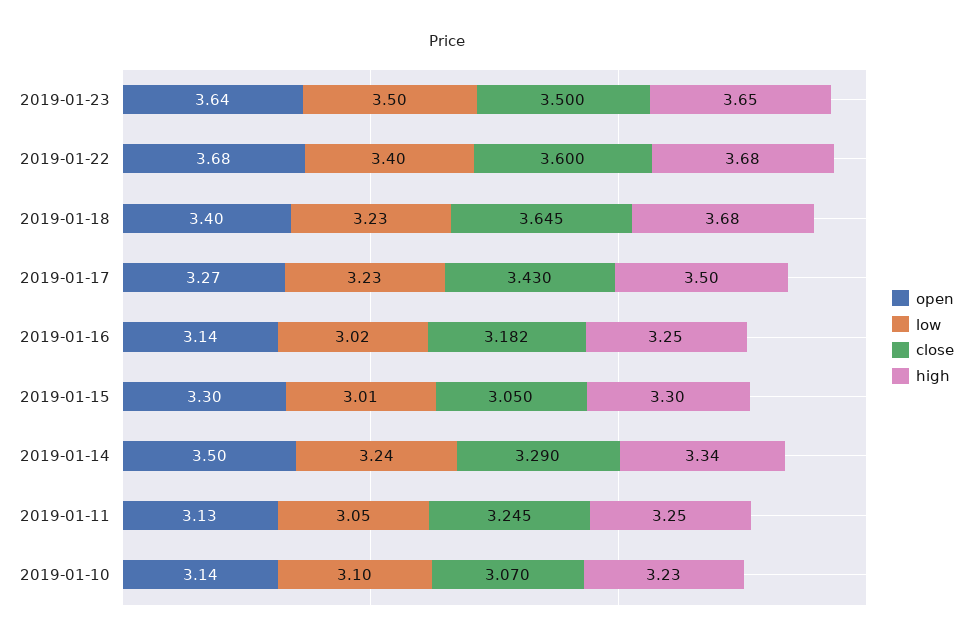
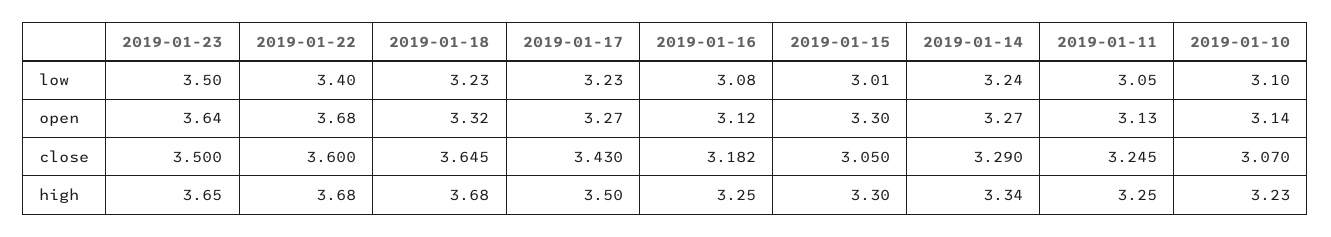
  {
    "open": {
      "2019-01-23": 3.64,
      "2019-01-22": 3.68,
-     "2019-01-18": 3.4,
+     "2019-01-18": 3.32,
      "2019-01-17": 3.27,
-     "2019-01-16": 3.14,
+     "2019-01-16": 3.12,
      "2019-01-15": 3.3,
-     "2019-01-14": 3.5,
+     "2019-01-14": 3.27,
      "2019-01-11": 3.13,
      "2019-01-10": 3.14
    },
    "low": {
      "2019-01-23": 3.5,
      "2019-01-22": 3.4,
      "2019-01-18": 3.23,
      "2019-01-17": 3.23,
-     "2019-01-16": 3.02,
+     "2019-01-16": 3.08,
      "2019-01-15": 3.01,
      "2019-01-14": 3.24,
      "2019-01-11": 3.05,
      "2019-01-10": 3.1
    },
    "close": {
      "2019-01-23": 3.5,
      "2019-01-22": 3.6,
      "2019-01-18": 3.645,
      "2019-01-17": 3.43,
      "2019-01-16": 3.182,
      "2019-01-15": 3.05,
      "2019-01-14": 3.29,
      "2019-01-11": 3.245,
      "2019-01-10": 3.07
    },
    "high": {
      "2019-01-23": 3.65,
      "2019-01-22": 3.68,
      "2019-01-18": 3.68,
      "2019-01-17": 3.5,
      "2019-01-16": 3.25,
      "2019-01-15": 3.3,
      "2019-01-14": 3.34,
      "2019-01-11": 3.25,
      "2019-01-10": 3.23
    }
  }

